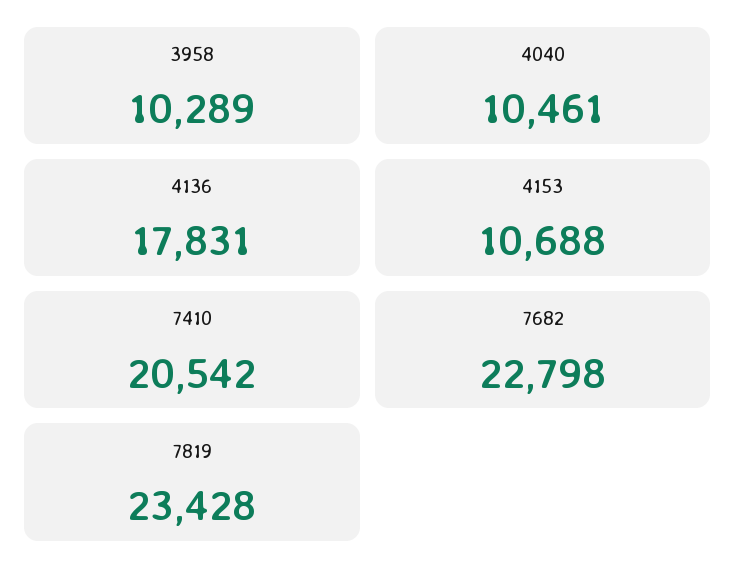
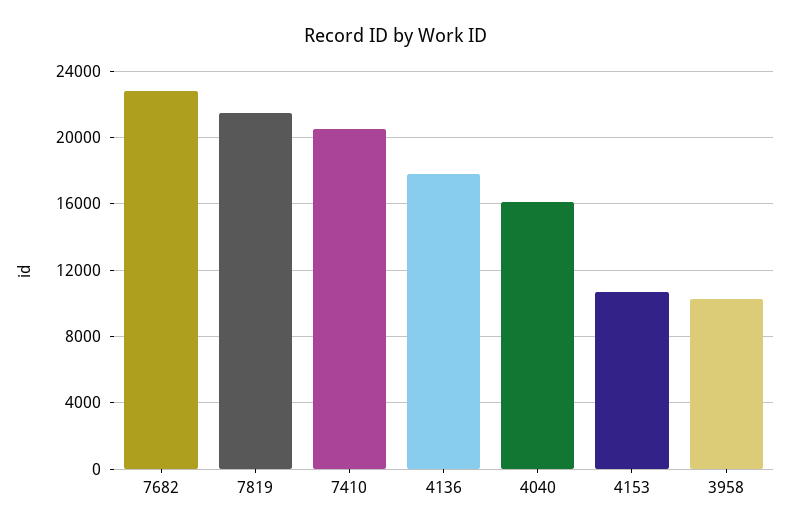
  {
    "3958": 10289,
-   "4040": 10461,
+   "4040": 16000,
    "4136": 17831,
    "4153": 10688,
    "7410": 20542,
    "7682": 22798,
-   "7819": 23428
+   "7819": 21500
  }

